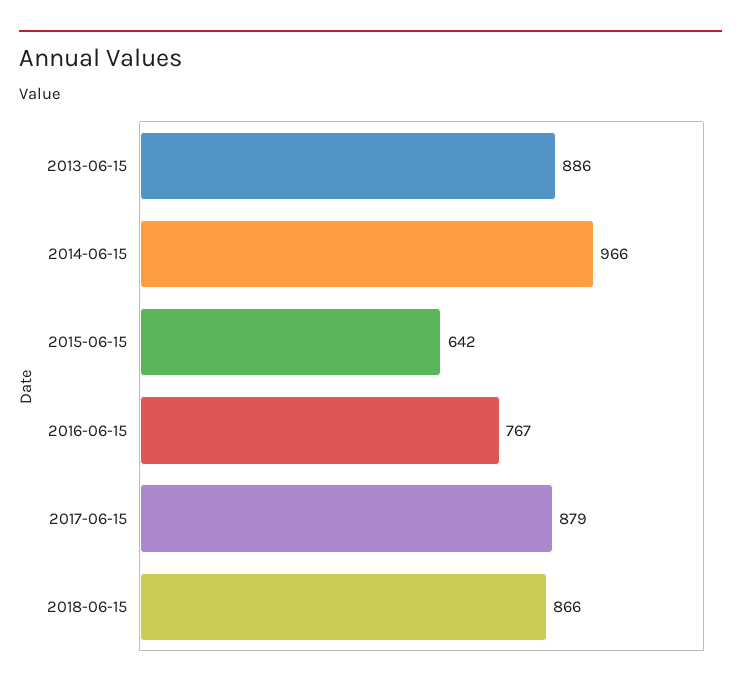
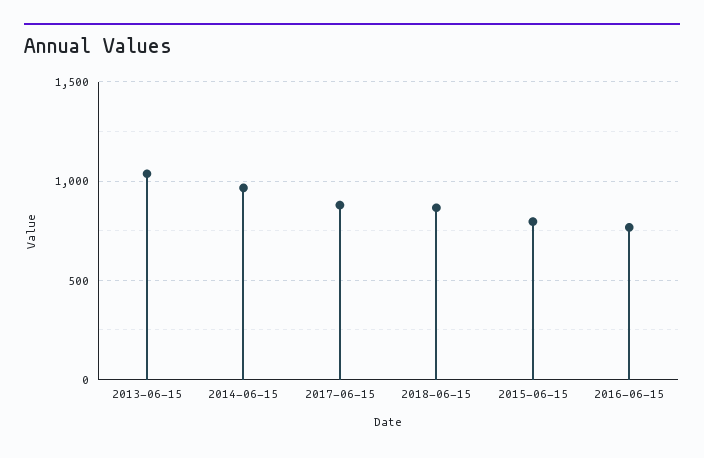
  {
-   "2013-06-15": 886,
+   "2013-06-15": 1050,
    "2014-06-15": 966,
-   "2015-06-15": 642,
+   "2015-06-15": 800,
    "2016-06-15": 767,
    "2017-06-15": 879,
    "2018-06-15": 866
  }

